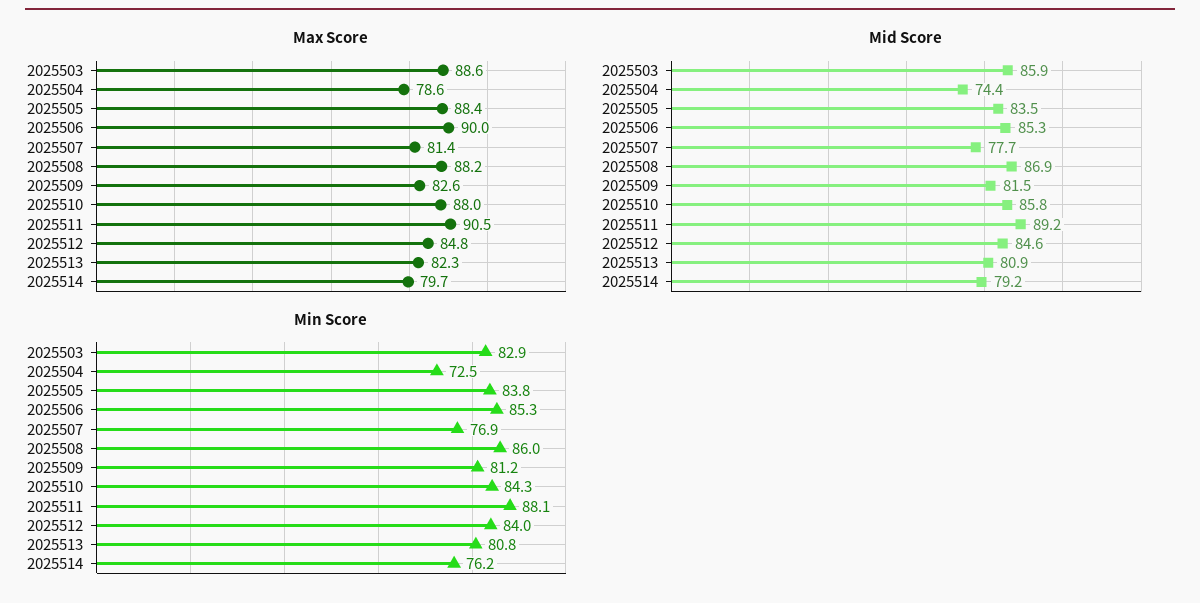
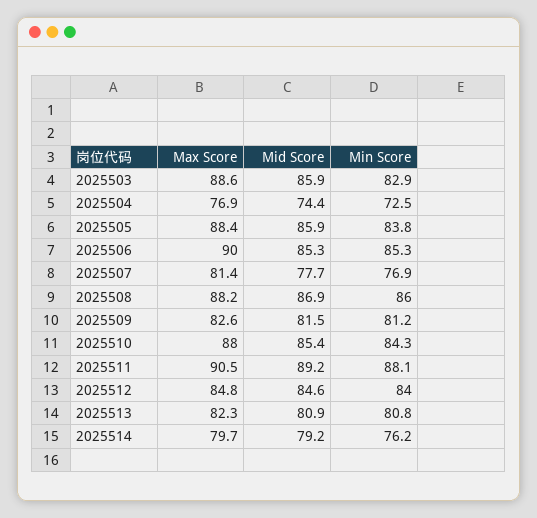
  {
    "Max Score": {
      "2025503": 88.6,
-     "2025504": 78.6,
+     "2025504": 76.9,
      "2025505": 88.4,
      "2025506": 90,
      "2025507": 81.4,
      "2025508": 88.2,
      "2025509": 82.6,
      "2025510": 88,
      "2025511": 90.5,
      "2025512": 84.8,
      "2025513": 82.3,
      "2025514": 79.7
    },
    "Mid Score": {
      "2025503": 85.9,
      "2025504": 74.4,
-     "2025505": 83.5,
+     "2025505": 85.9,
      "2025506": 85.3,
      "2025507": 77.7,
      "2025508": 86.9,
      "2025509": 81.5,
-     "2025510": 85.8,
+     "2025510": 85.4,
      "2025511": 89.2,
      "2025512": 84.6,
      "2025513": 80.9,
      "2025514": 79.2
    },
    "Min Score": {
      "2025503": 82.9,
      "2025504": 72.5,
      "2025505": 83.8,
      "2025506": 85.3,
      "2025507": 76.9,
      "2025508": 86,
      "2025509": 81.2,
      "2025510": 84.3,
      "2025511": 88.1,
      "2025512": 84,
      "2025513": 80.8,
      "2025514": 76.2
    }
  }

